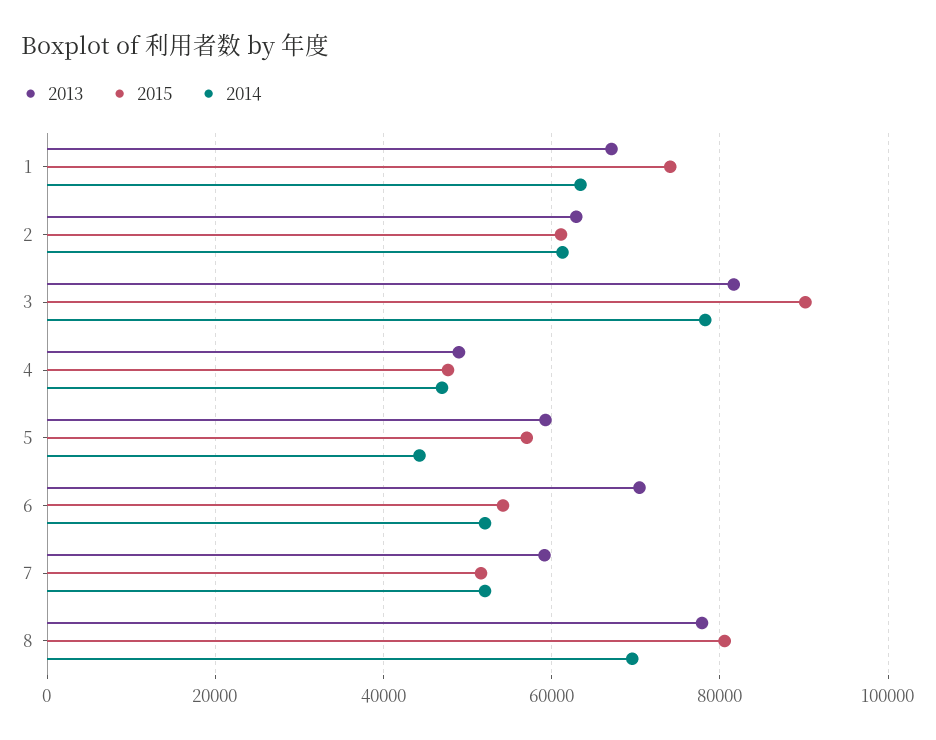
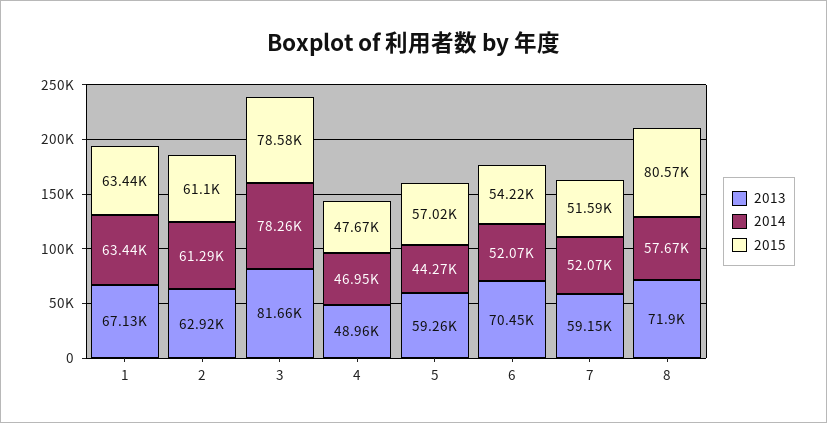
  {
    "2013": {
      "1": 67130,
      "2": 62920,
      "3": 81660,
      "4": 48960,
      "5": 59260,
      "6": 70450,
      "7": 59150,
-     "8": 78000
+     "8": 71900
    },
    "2015": {
-     "1": 74000,
+     "1": 63440,
      "2": 61100,
-     "3": 90000,
+     "3": 78580,
      "4": 47670,
      "5": 57020,
      "6": 54220,
      "7": 51590,
      "8": 80570
    },
    "2014": {
      "1": 63440,
      "2": 61290,
      "3": 78260,
      "4": 46950,
      "5": 44270,
      "6": 52070,
      "7": 52070,
-     "8": 70000
+     "8": 57670
    }
  }

